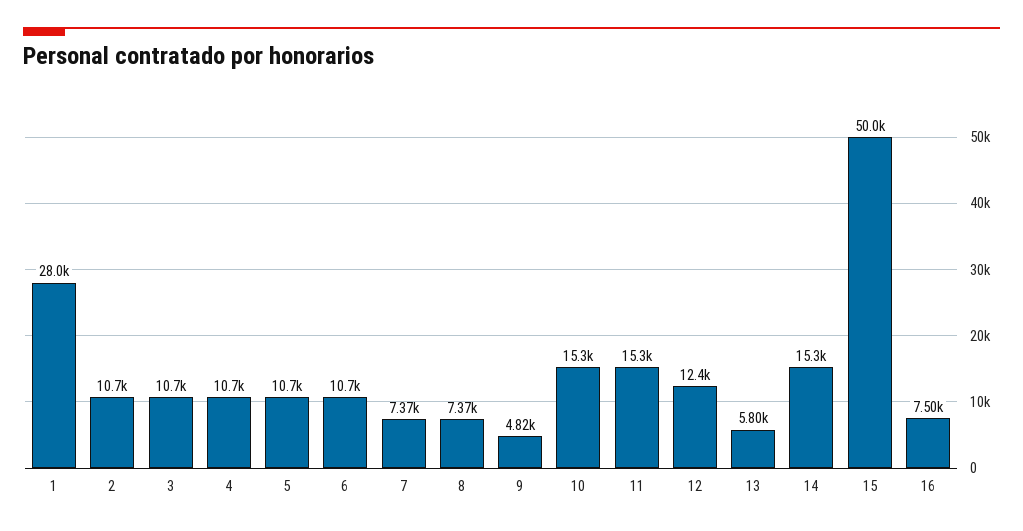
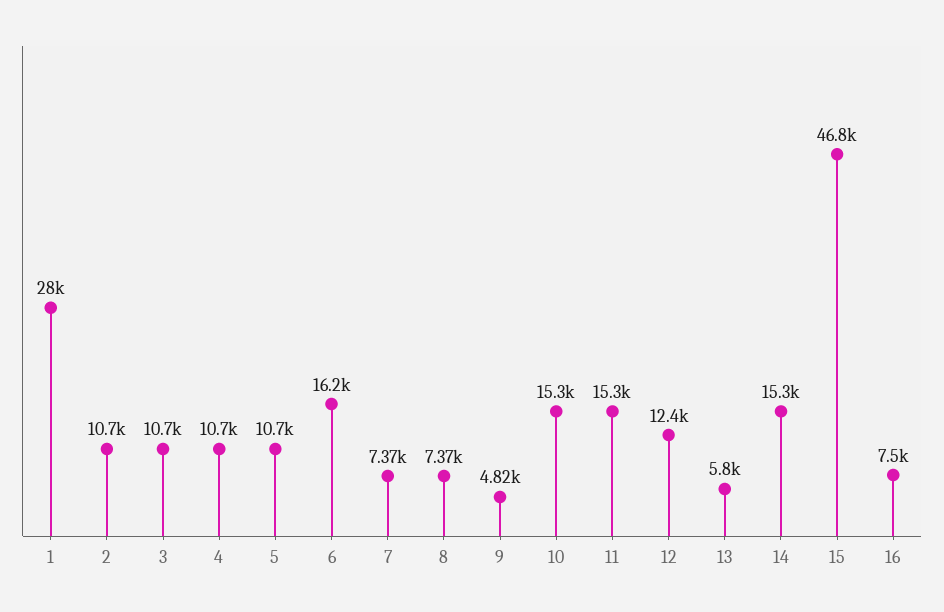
  {
    "1": 28000,
    "2": 10700,
    "3": 10700,
    "4": 10700,
    "5": 10700,
-   "6": 10700,
+   "6": 16200,
    "7": 7370,
    "8": 7370,
    "9": 4820,
    "10": 15300,
    "11": 15300,
    "12": 12400,
    "13": 5800,
    "14": 15300,
-   "15": 50000,
+   "15": 46800,
    "16": 7500
  }

